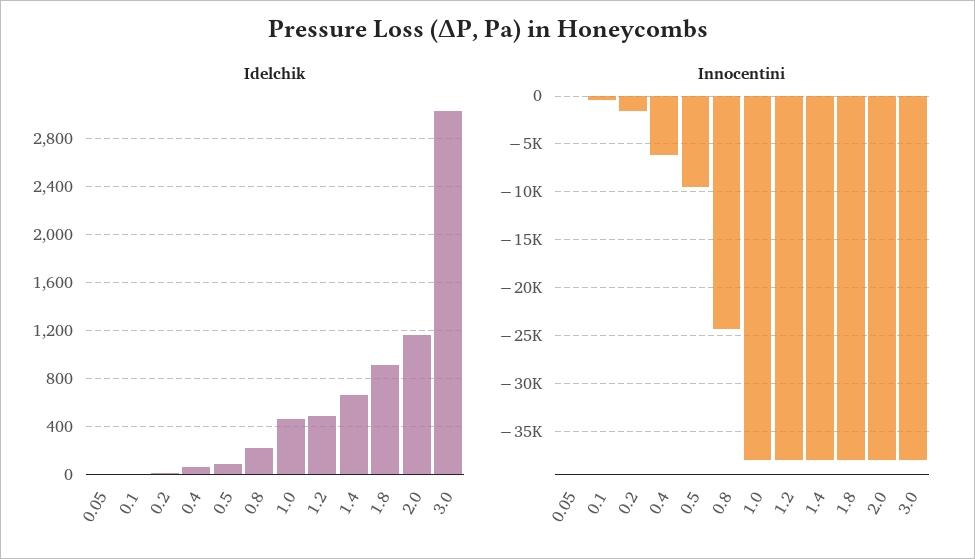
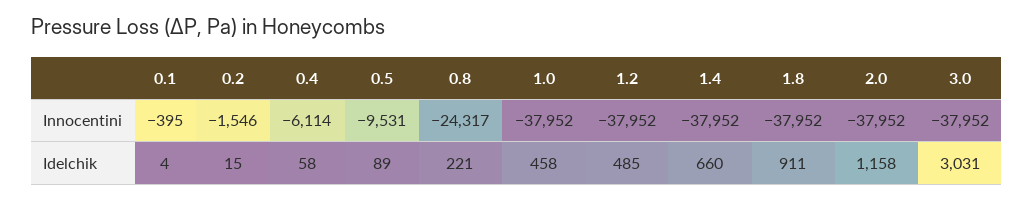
  {
    "Idelchik": {
-     "0.05": 0,
      "0.1": 4,
      "0.2": 15,
      "0.4": 58,
      "0.5": 89,
      "0.8": 221,
      "1.0": 458,
      "1.2": 485,
      "1.4": 660,
      "1.8": 911,
      "2.0": 1158,
      "3.0": 3031
    },
    "Innocentini": {
-     "0.05": 0,
      "0.1": -395,
      "0.2": -1546,
      "0.4": -6114,
      "0.5": -9531,
      "0.8": -24317,
      "1.0": -37952,
      "1.2": -37952,
      "1.4": -37952,
      "1.8": -37952,
      "2.0": -37952,
      "3.0": -37952
    }
  }

